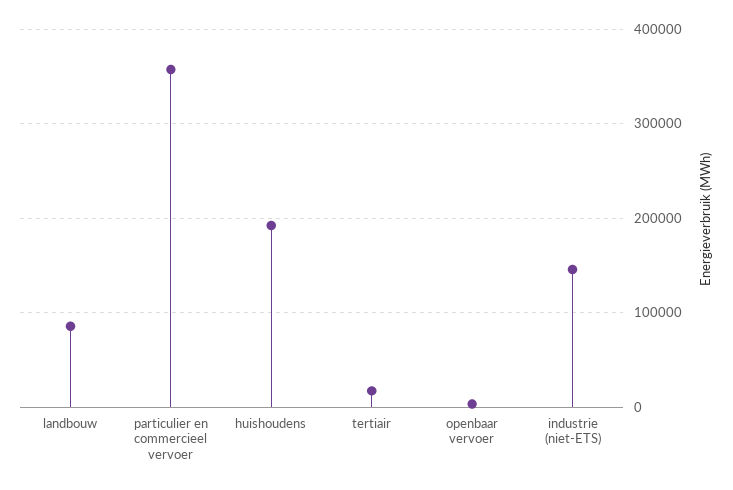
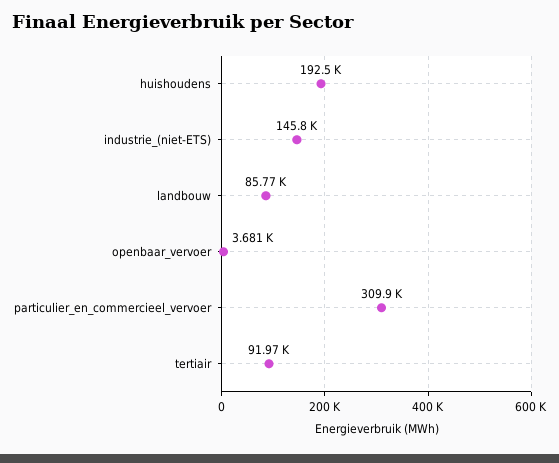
  {
    "landbouw": 85770,
-   "particulier en commercieel vervoer": 360000,
+   "particulier en commercieel vervoer": 309900,
    "huishoudens": 192500,
-   "tertiair": 20000,
+   "tertiair": 91970,
    "openbaar vervoer": 3681,
    "industrie (niet-ETS)": 145800
  }

